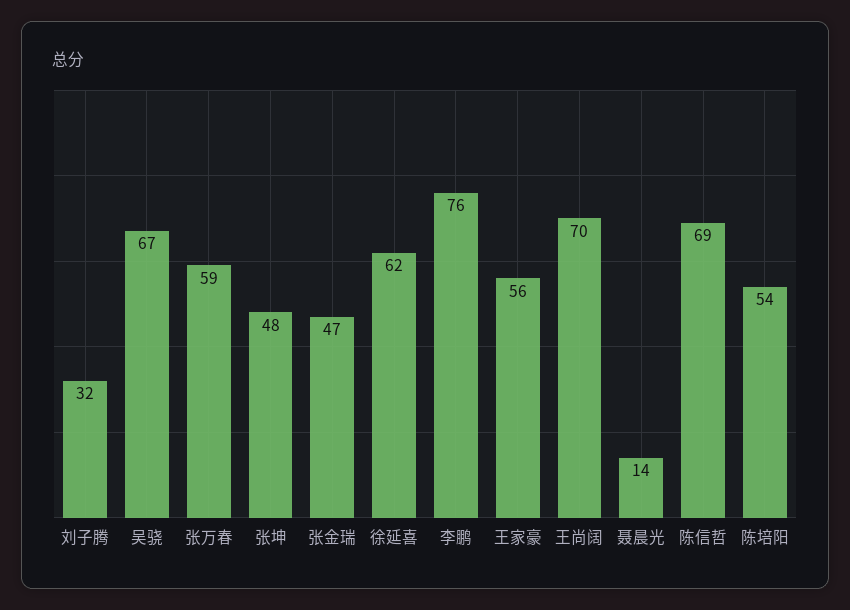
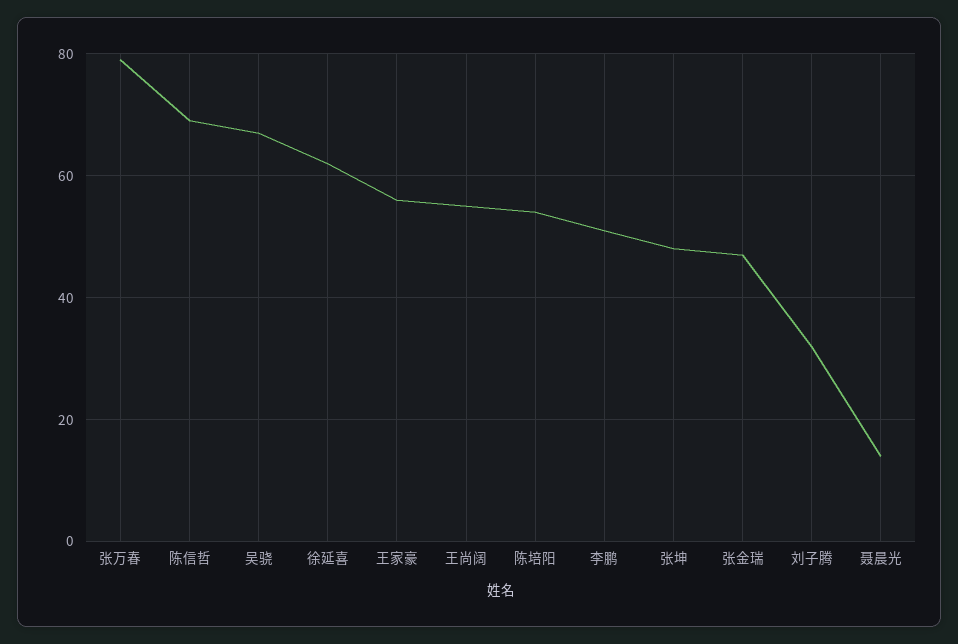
  {
    "刘子腾": 32,
    "吴骁": 67,
-   "张万春": 59,
+   "张万春": 80,
    "张坤": 48,
    "张金瑞": 47,
    "徐延喜": 62,
-   "李鹏": 76,
+   "李鹏": 50,
    "王家豪": 56,
-   "王尚阔": 70,
+   "王尚阔": 55,
    "聂晨光": 14,
    "陈信哲": 69,
    "陈培阳": 54
  }

